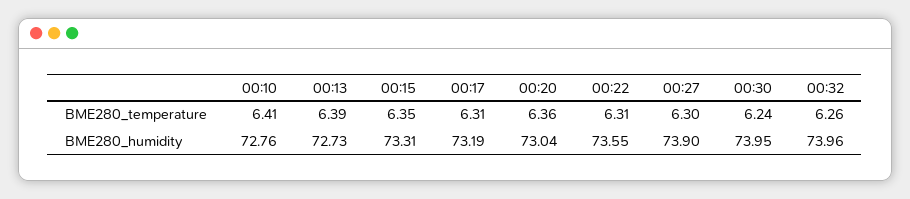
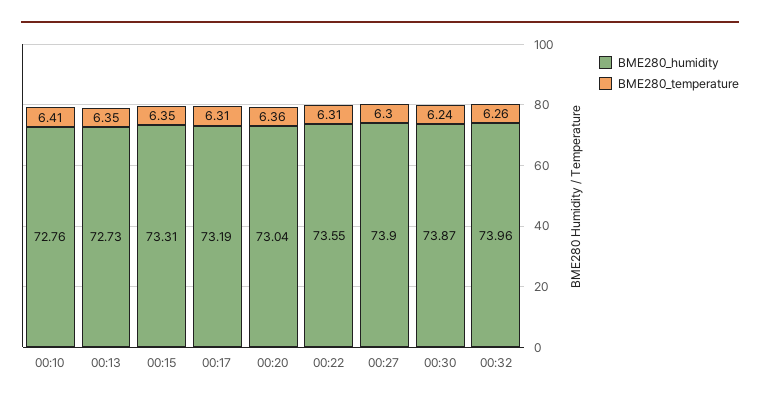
  {
    "BME280_temperature": {
      "00:10": 6.41,
-     "00:13": 6.39,
+     "00:13": 6.35,
      "00:15": 6.35,
      "00:17": 6.31,
      "00:20": 6.36,
      "00:22": 6.31,
      "00:27": 6.3,
      "00:30": 6.24,
      "00:32": 6.26
    },
    "BME280_humidity": {
      "00:10": 72.76,
      "00:13": 72.73,
      "00:15": 73.31,
      "00:17": 73.19,
      "00:20": 73.04,
      "00:22": 73.55,
      "00:27": 73.9,
-     "00:30": 73.95,
+     "00:30": 73.87,
      "00:32": 73.96
    }
  }

